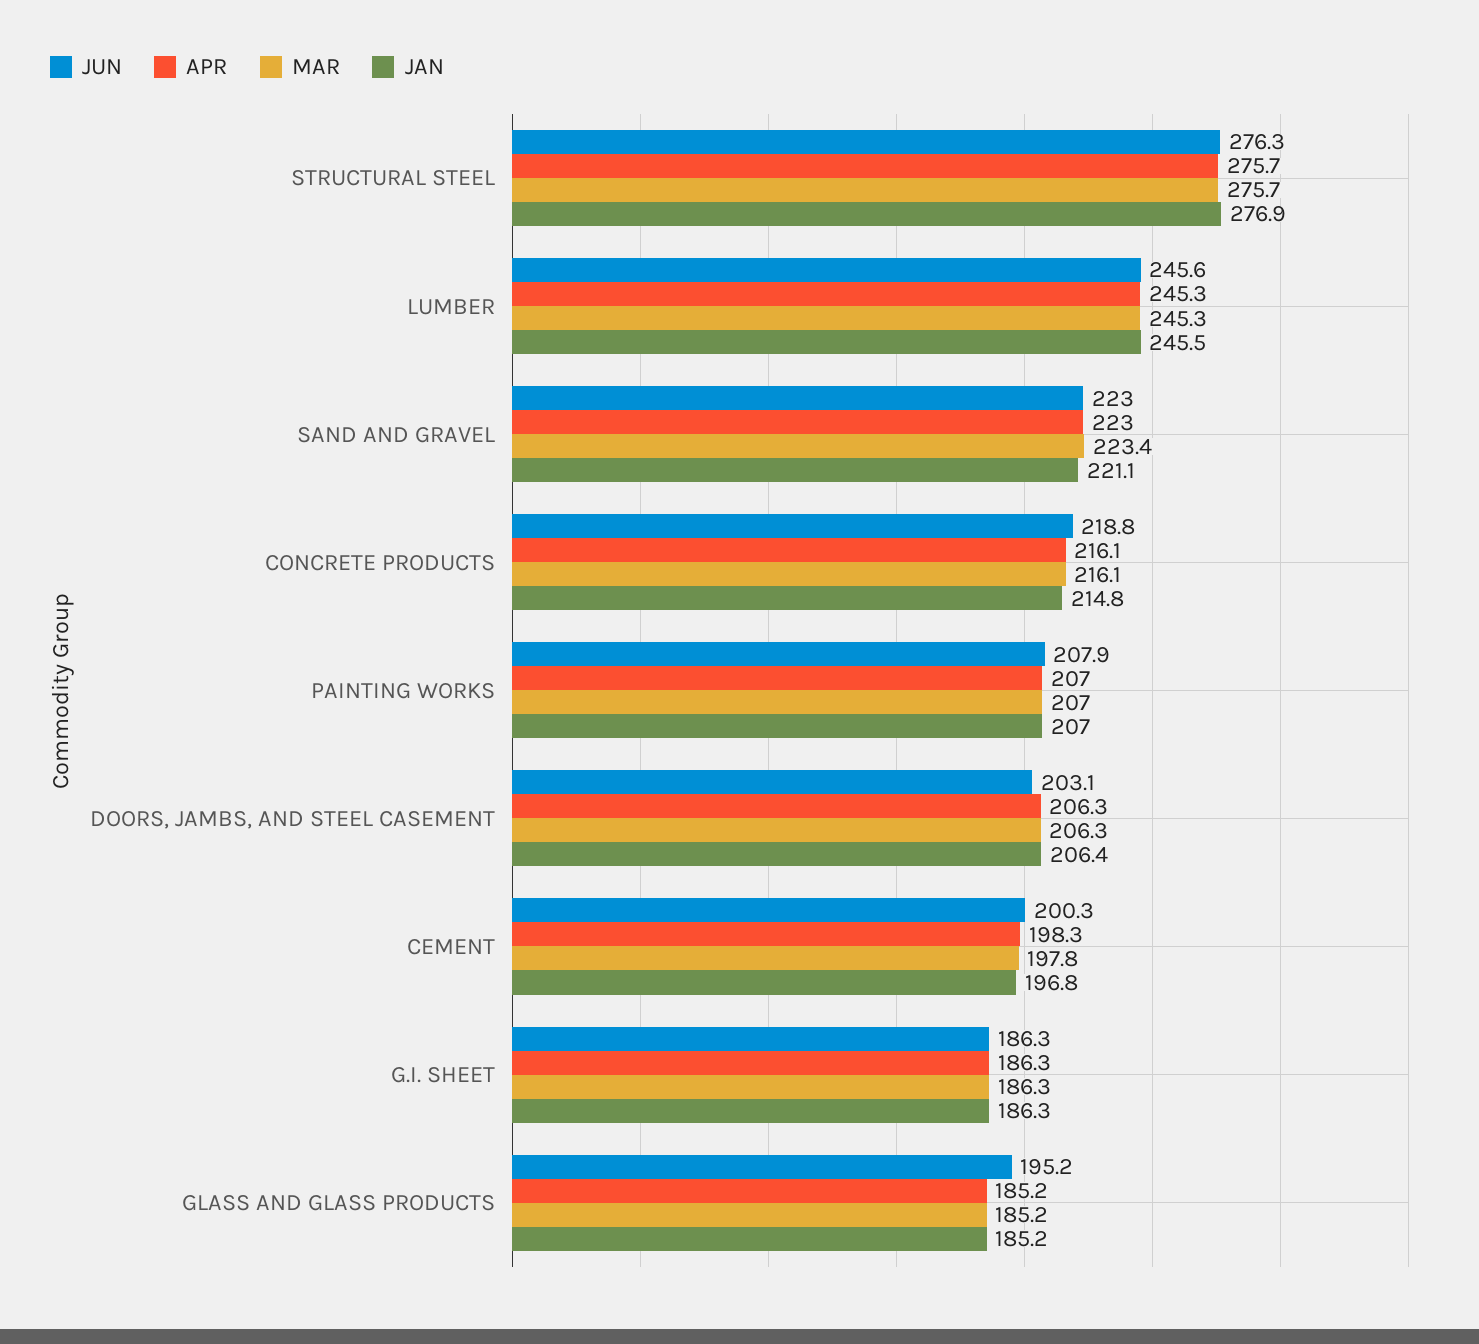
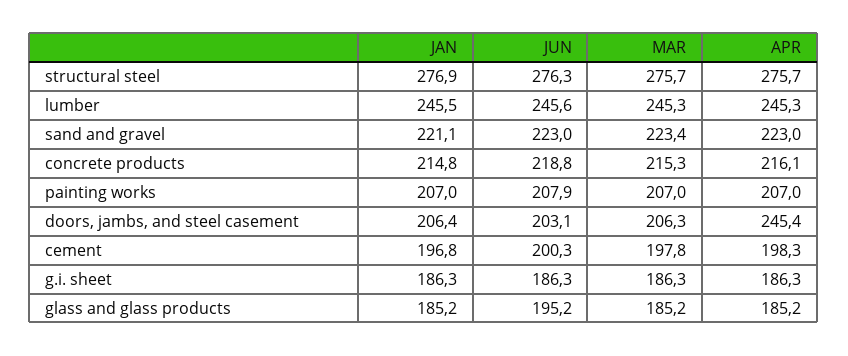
  {
    "JUN": {
      "STRUCTURAL STEEL": 276.3,
      "LUMBER": 245.6,
      "SAND AND GRAVEL": 223,
      "CONCRETE PRODUCTS": 218.8,
      "PAINTING WORKS": 207.9,
      "DOORS, JAMBS, AND STEEL CASEMENT": 203.1,
      "CEMENT": 200.3,
      "G.I. SHEET": 186.3,
      "GLASS AND GLASS PRODUCTS": 195.2
    },
    "APR": {
      "STRUCTURAL STEEL": 275.7,
      "LUMBER": 245.3,
      "SAND AND GRAVEL": 223,
      "CONCRETE PRODUCTS": 216.1,
      "PAINTING WORKS": 207,
-     "DOORS, JAMBS, AND STEEL CASEMENT": 206.3,
+     "DOORS, JAMBS, AND STEEL CASEMENT": 245.4,
      "CEMENT": 198.3,
      "G.I. SHEET": 186.3,
      "GLASS AND GLASS PRODUCTS": 185.2
    },
    "MAR": {
      "STRUCTURAL STEEL": 275.7,
      "LUMBER": 245.3,
      "SAND AND GRAVEL": 223.4,
-     "CONCRETE PRODUCTS": 216.1,
+     "CONCRETE PRODUCTS": 215.3,
      "PAINTING WORKS": 207,
      "DOORS, JAMBS, AND STEEL CASEMENT": 206.3,
      "CEMENT": 197.8,
      "G.I. SHEET": 186.3,
      "GLASS AND GLASS PRODUCTS": 185.2
    },
    "JAN": {
      "STRUCTURAL STEEL": 276.9,
      "LUMBER": 245.5,
      "SAND AND GRAVEL": 221.1,
      "CONCRETE PRODUCTS": 214.8,
      "PAINTING WORKS": 207,
      "DOORS, JAMBS, AND STEEL CASEMENT": 206.4,
      "CEMENT": 196.8,
      "G.I. SHEET": 186.3,
      "GLASS AND GLASS PRODUCTS": 185.2
    }
  }

